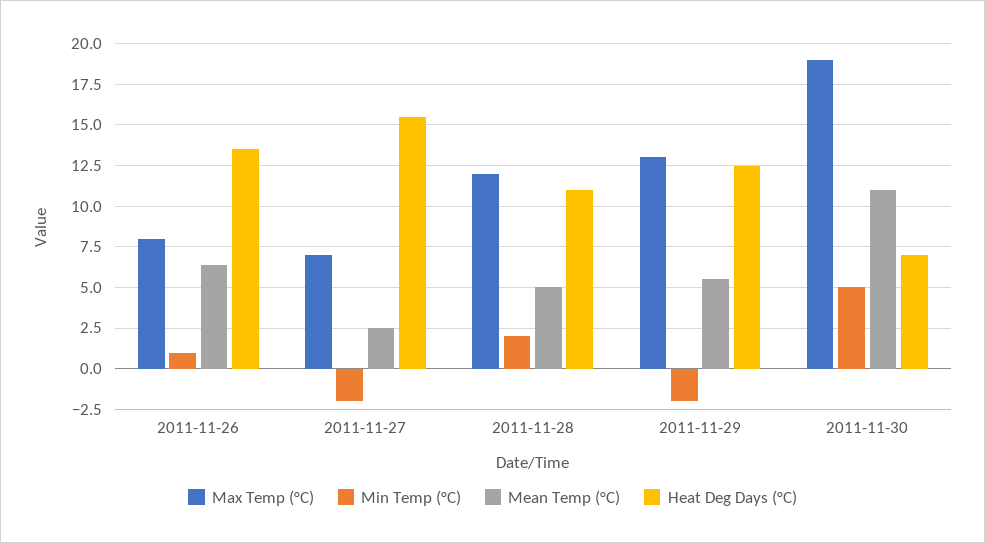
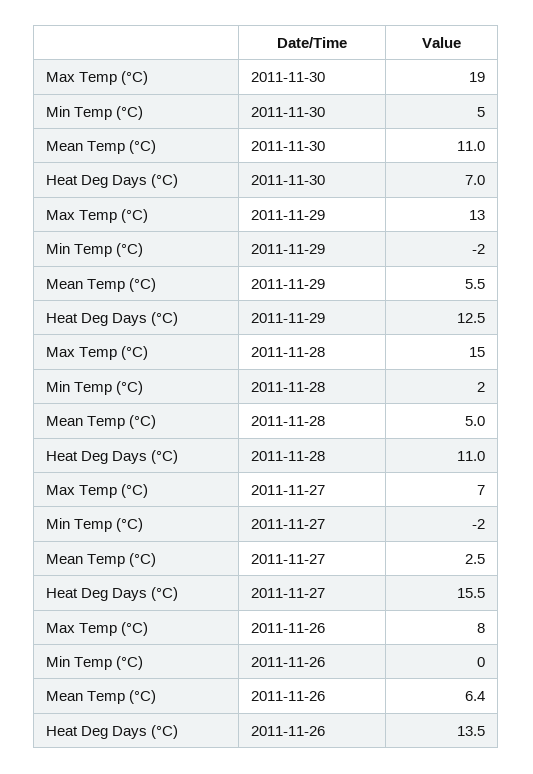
  {
    "Max Temp (°C)": {
      "2011-11-26": 8,
      "2011-11-27": 7,
-     "2011-11-28": 12,
+     "2011-11-28": 15,
      "2011-11-29": 13,
      "2011-11-30": 19
    },
    "Min Temp (°C)": {
-     "2011-11-26": 1,
+     "2011-11-26": 0,
      "2011-11-27": -2,
      "2011-11-28": 2,
      "2011-11-29": -2,
      "2011-11-30": 5
    },
    "Mean Temp (°C)": {
      "2011-11-26": 6.4,
      "2011-11-27": 2.5,
      "2011-11-28": 5,
      "2011-11-29": 5.5,
      "2011-11-30": 11
    },
    "Heat Deg Days (°C)": {
      "2011-11-26": 13.5,
      "2011-11-27": 15.5,
      "2011-11-28": 11,
      "2011-11-29": 12.5,
      "2011-11-30": 7
    }
  }

